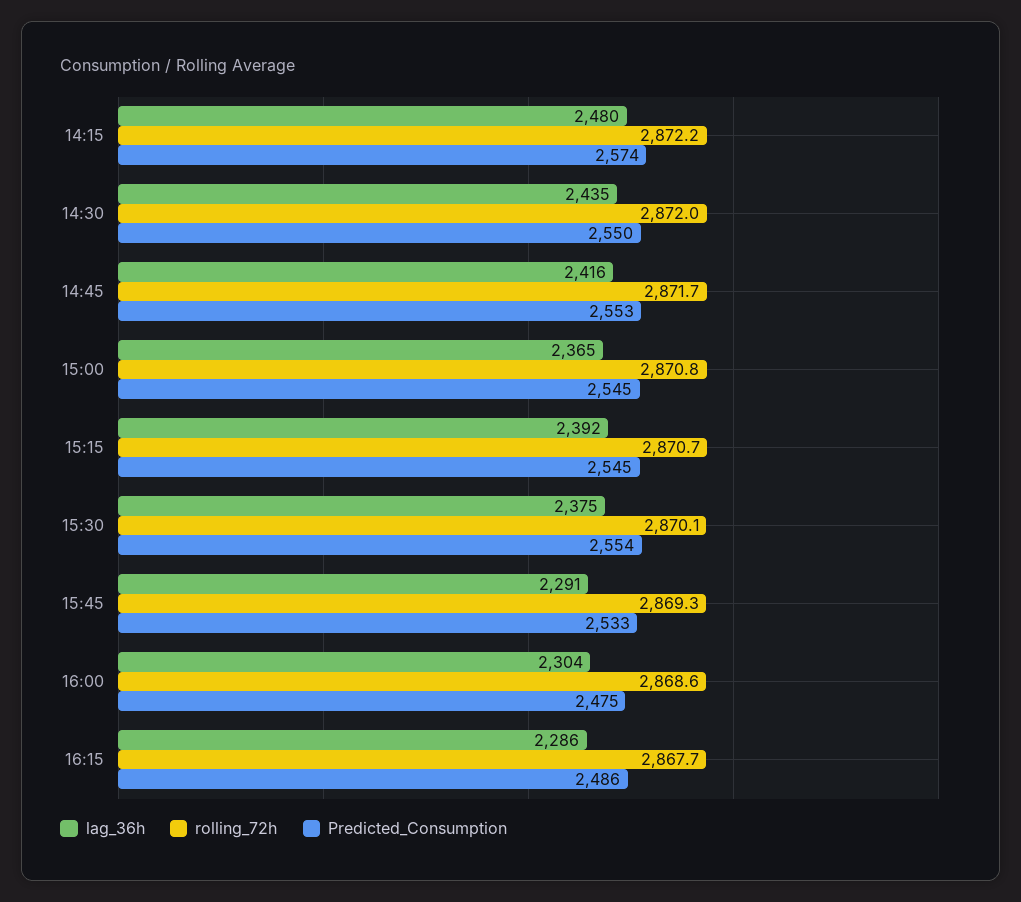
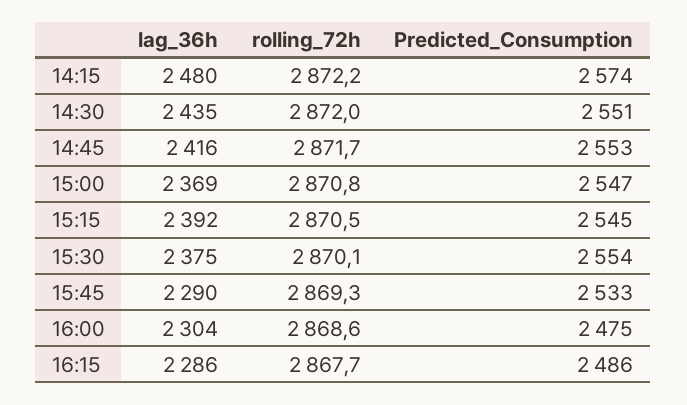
  {
    "lag_36h": {
      "14:15": 2480,
      "14:30": 2435,
      "14:45": 2416,
-     "15:00": 2365,
+     "15:00": 2369,
      "15:15": 2392,
      "15:30": 2375,
-     "15:45": 2291,
+     "15:45": 2290,
      "16:00": 2304,
      "16:15": 2286
    },
    "rolling_72h": {
      "14:15": 2872.2,
      "14:30": 2872,
      "14:45": 2871.7,
      "15:00": 2870.8,
-     "15:15": 2870.7,
+     "15:15": 2870.5,
      "15:30": 2870.1,
      "15:45": 2869.3,
      "16:00": 2868.6,
      "16:15": 2867.7
    },
    "Predicted_Consumption": {
      "14:15": 2574,
-     "14:30": 2550,
+     "14:30": 2551,
      "14:45": 2553,
-     "15:00": 2545,
+     "15:00": 2547,
      "15:15": 2545,
      "15:30": 2554,
      "15:45": 2533,
      "16:00": 2475,
      "16:15": 2486
    }
  }

